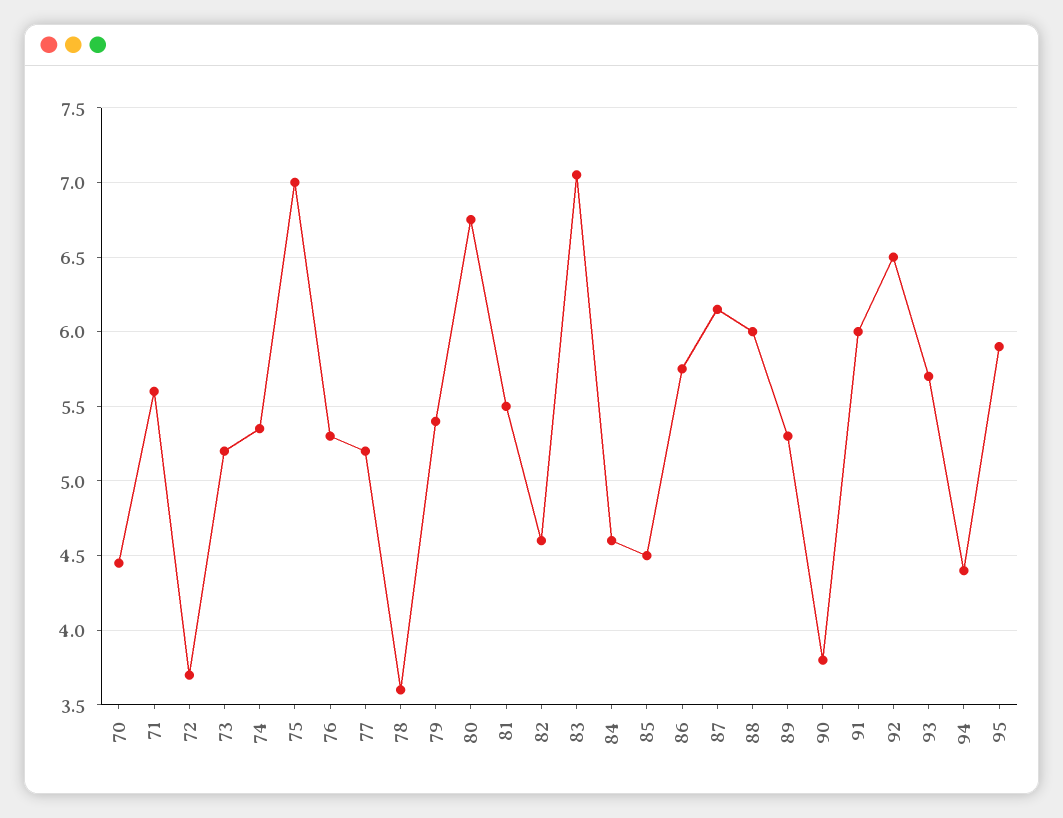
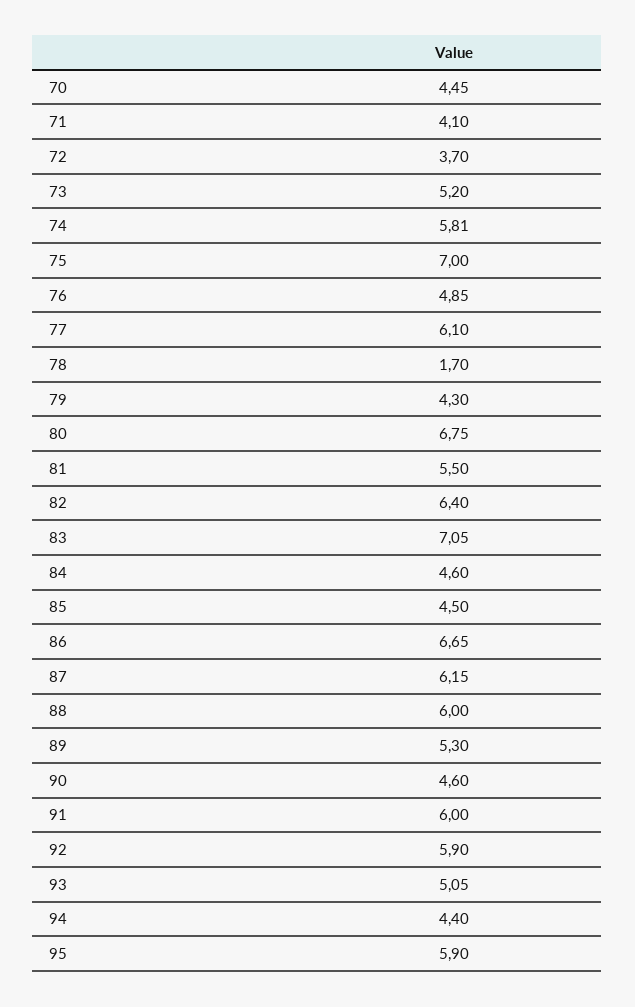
  {
    "70": 4.45,
-   "71": 5.6,
+   "71": 4.1,
    "72": 3.7,
    "73": 5.2,
-   "74": 5.35,
+   "74": 5.81,
    "75": 7,
-   "76": 5.3,
+   "76": 4.85,
-   "77": 5.2,
+   "77": 6.1,
-   "78": 3.6,
+   "78": 1.7,
-   "79": 5.4,
+   "79": 4.3,
    "80": 6.75,
    "81": 5.5,
-   "82": 4.6,
+   "82": 6.4,
    "83": 7.05,
    "84": 4.6,
    "85": 4.5,
-   "86": 5.75,
+   "86": 6.65,
    "87": 6.15,
    "88": 6,
    "89": 5.3,
-   "90": 3.8,
+   "90": 4.6,
    "91": 6,
-   "92": 6.5,
+   "92": 5.9,
-   "93": 5.7,
+   "93": 5.05,
    "94": 4.4,
    "95": 5.9
  }

